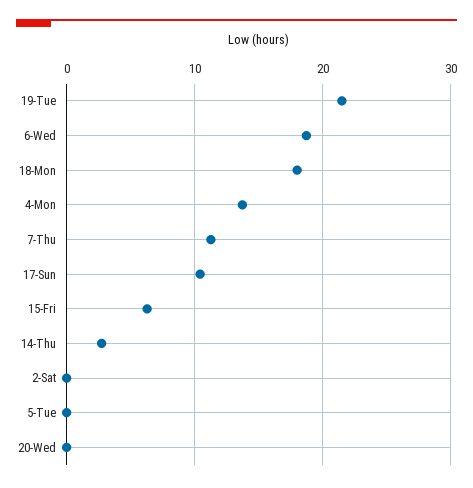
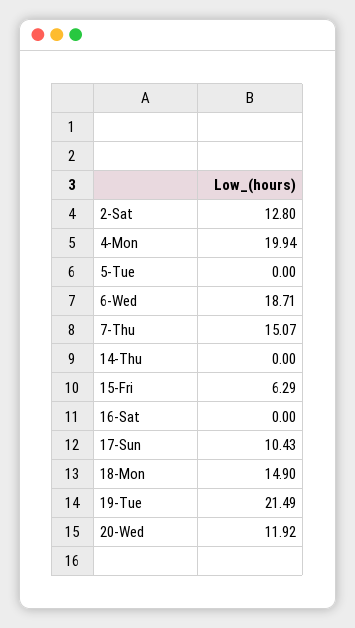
  {
    "19-Tue": 21.49,
    "6-Wed": 18.71,
-   "18-Mon": 18,
+   "18-Mon": 14.9,
-   "4-Mon": 14,
+   "4-Mon": 19.94,
-   "7-Thu": 11,
+   "7-Thu": 15.07,
    "17-Sun": 10.43,
    "15-Fri": 6.29,
-   "14-Thu": 3,
+   "14-Thu": 0,
-   "2-Sat": 0,
+   "2-Sat": 12.8,
    "5-Tue": 0,
-   "20-Wed": 0
+   "20-Wed": 11.92,
+   "16-Sat": 0
  }

